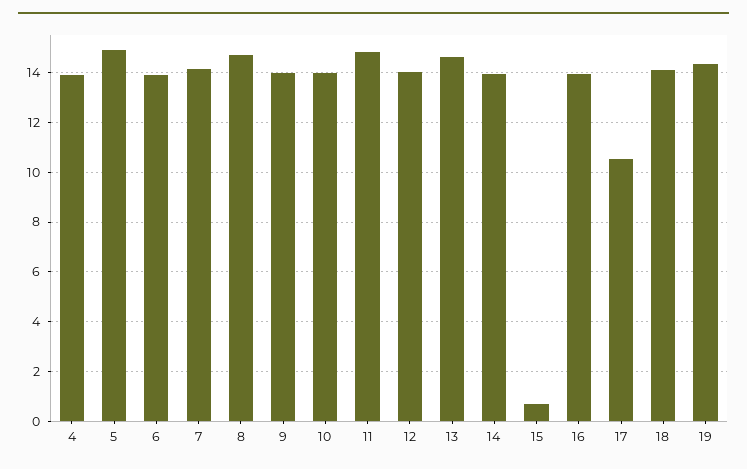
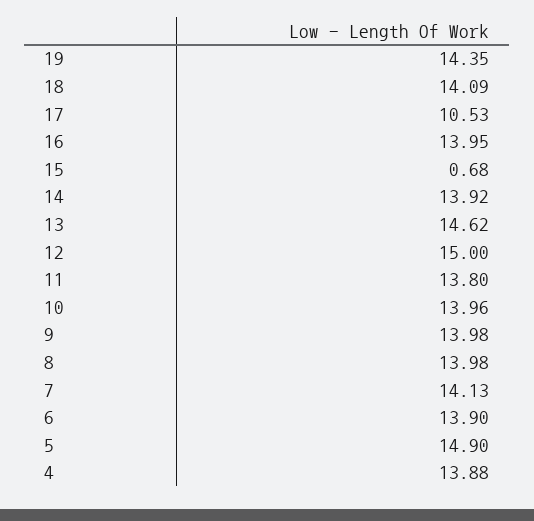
  {
    "4": 13.88,
    "5": 14.9,
    "6": 13.9,
    "7": 14.13,
-   "8": 14.75,
+   "8": 13.98,
    "9": 13.98,
    "10": 13.96,
-   "11": 14.75,
+   "11": 13.8,
-   "12": 14,
+   "12": 15,
    "13": 14.62,
    "14": 13.92,
    "15": 0.68,
    "16": 13.95,
    "17": 10.53,
    "18": 14.09,
    "19": 14.35
  }

